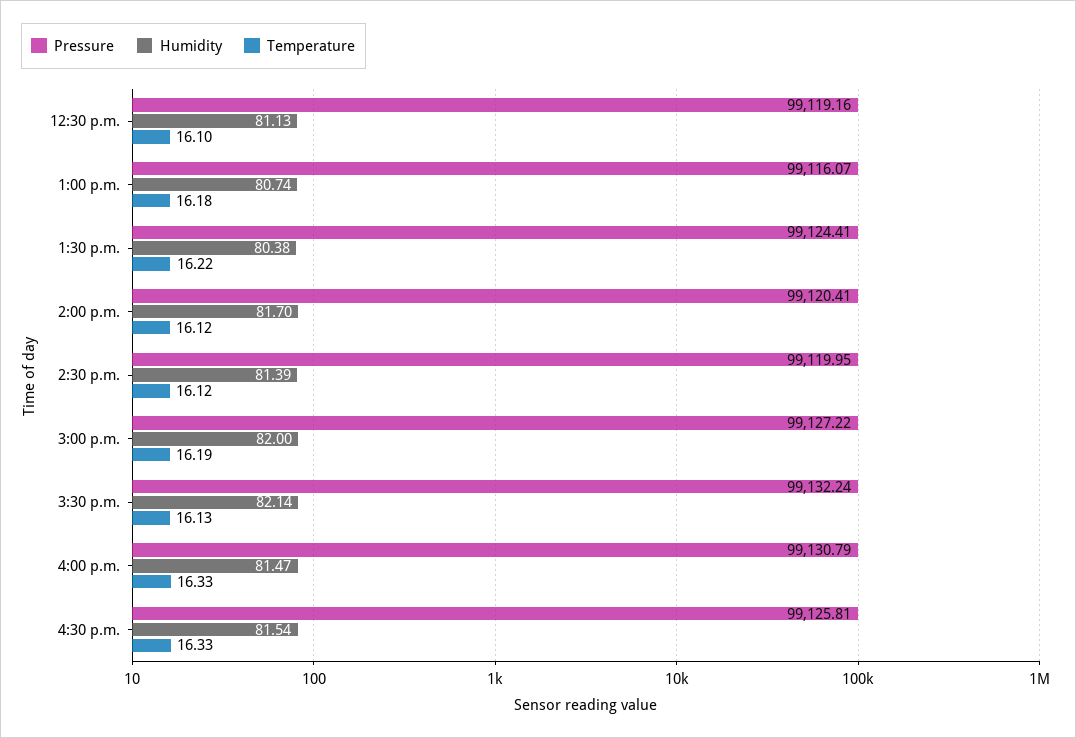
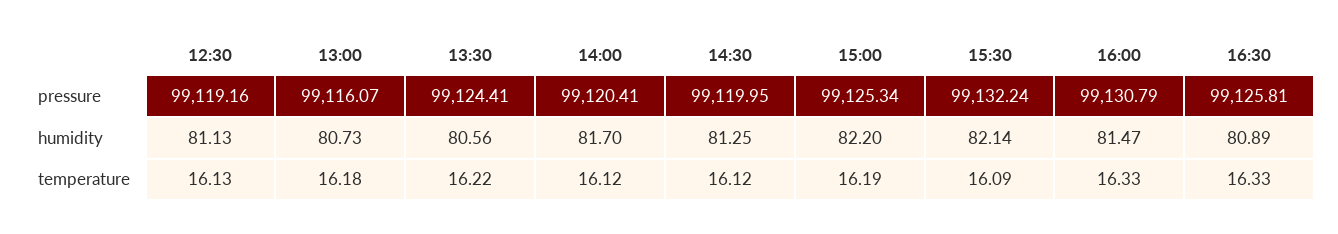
  {
    "Pressure": {
      "12:30 p.m.": 99119.16,
      "1:00 p.m.": 99116.07,
      "1:30 p.m.": 99124.41,
      "2:00 p.m.": 99120.41,
      "2:30 p.m.": 99119.95,
-     "3:00 p.m.": 99127.22,
+     "3:00 p.m.": 99125.34,
      "3:30 p.m.": 99132.24,
      "4:00 p.m.": 99130.79,
      "4:30 p.m.": 99125.81
    },
    "Humidity": {
      "12:30 p.m.": 81.13,
-     "1:00 p.m.": 80.74,
+     "1:00 p.m.": 80.73,
-     "1:30 p.m.": 80.38,
+     "1:30 p.m.": 80.56,
      "2:00 p.m.": 81.7,
-     "2:30 p.m.": 81.39,
+     "2:30 p.m.": 81.25,
-     "3:00 p.m.": 82,
+     "3:00 p.m.": 82.2,
      "3:30 p.m.": 82.14,
      "4:00 p.m.": 81.47,
-     "4:30 p.m.": 81.54
+     "4:30 p.m.": 80.89
    },
    "Temperature": {
-     "12:30 p.m.": 16.1,
+     "12:30 p.m.": 16.13,
      "1:00 p.m.": 16.18,
      "1:30 p.m.": 16.22,
      "2:00 p.m.": 16.12,
      "2:30 p.m.": 16.12,
      "3:00 p.m.": 16.19,
-     "3:30 p.m.": 16.13,
+     "3:30 p.m.": 16.09,
      "4:00 p.m.": 16.33,
      "4:30 p.m.": 16.33
    }
  }

